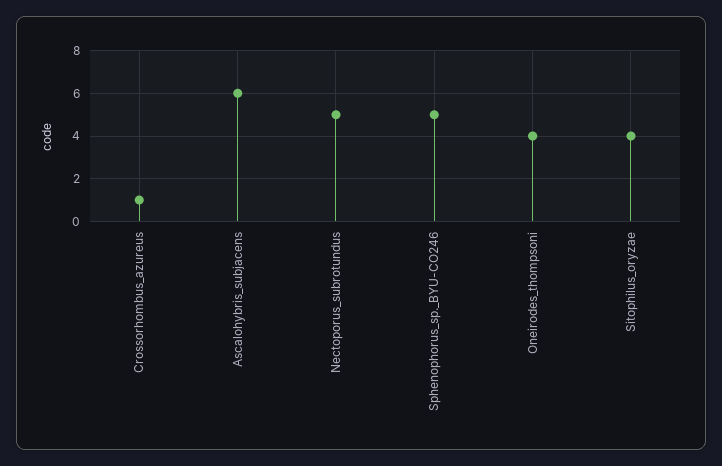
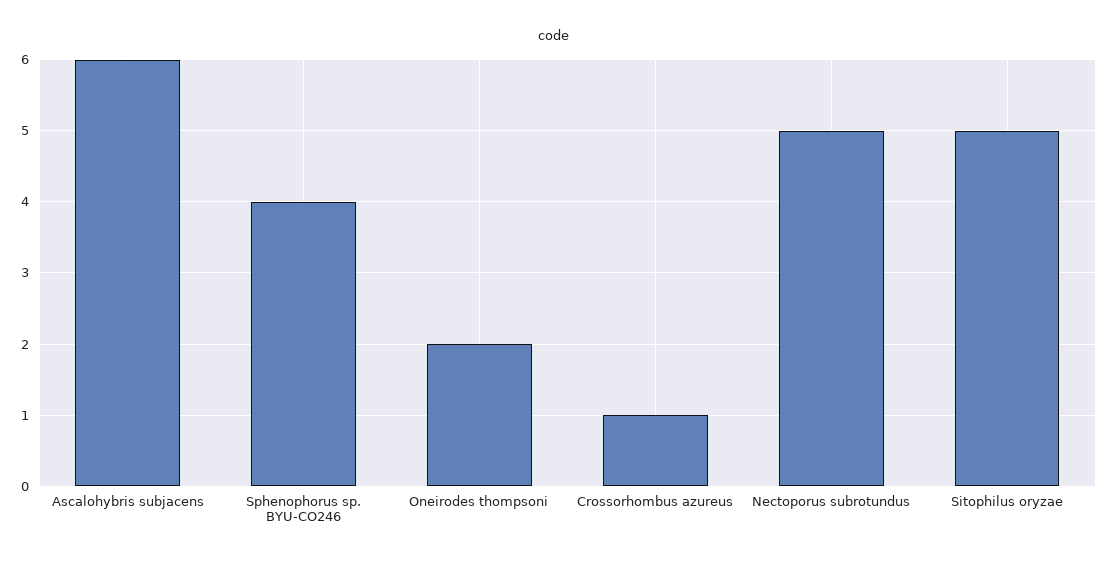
  {
    "Crossorhombus_azureus": 1,
    "Ascalohybris_subjacens": 6,
    "Nectoporus_subrotundus": 5,
-   "Sphenophorus_sp._BYU-CO246": 5,
+   "Sphenophorus_sp._BYU-CO246": 4,
-   "Oneirodes_thompsoni": 4,
+   "Oneirodes_thompsoni": 2,
-   "Sitophilus_oryzae": 4
+   "Sitophilus_oryzae": 5
  }

